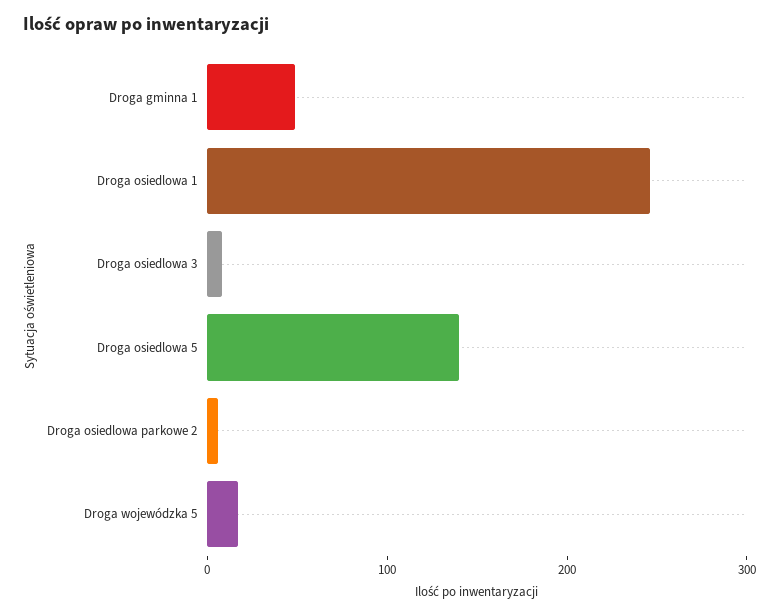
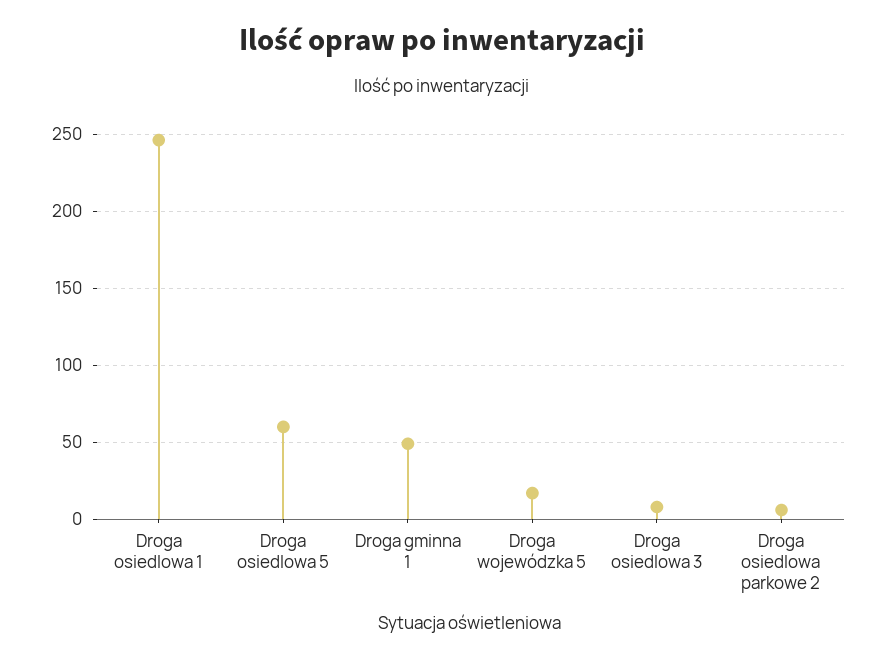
  {
    "Droga gminna 1": 50,
    "Droga osiedlowa 1": 245,
    "Droga osiedlowa 3": 10,
-   "Droga osiedlowa 5": 140,
+   "Droga osiedlowa 5": 60,
    "Droga osiedlowa parkowe 2": 5,
    "Droga wojewódzka 5": 15
  }

